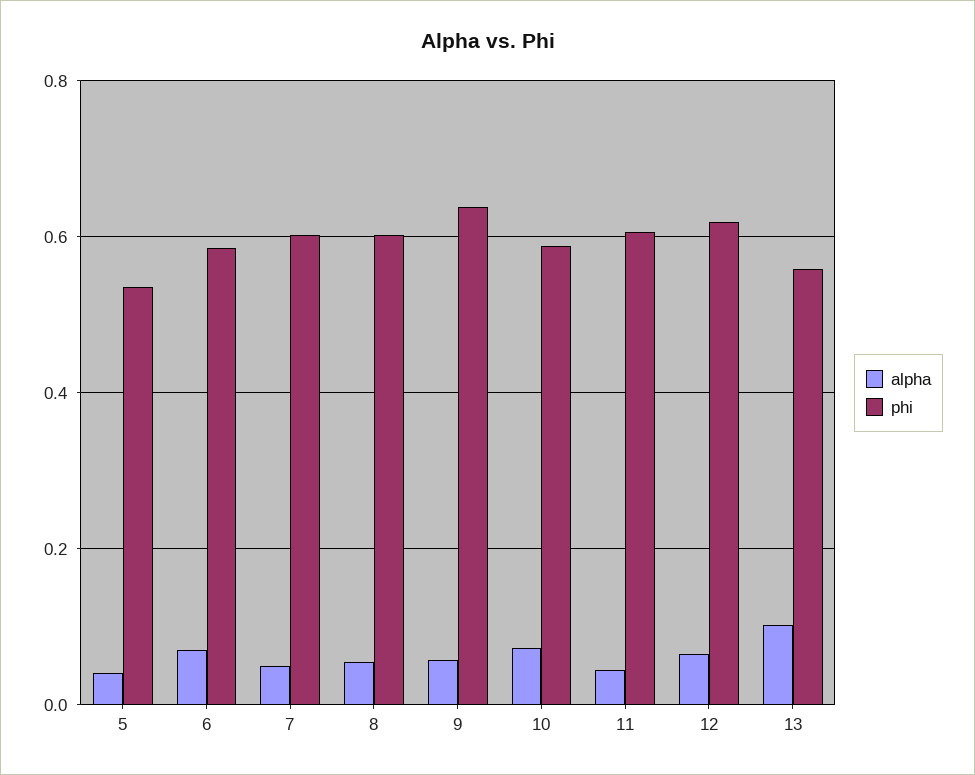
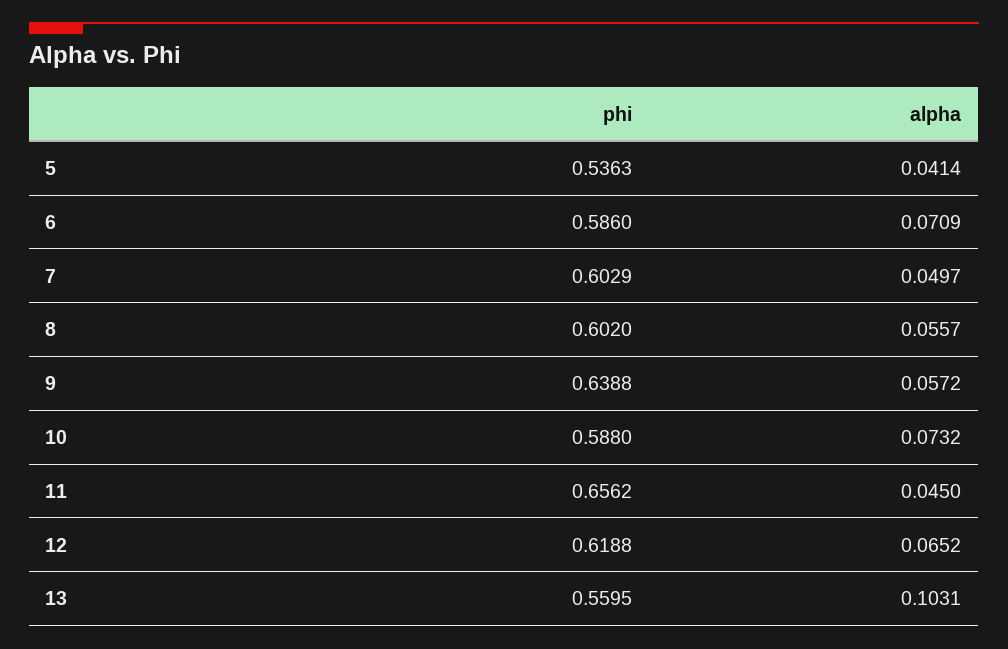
  {
    "alpha": {
      "5": 0.0414,
      "6": 0.0709,
      "7": 0.0497,
      "8": 0.0557,
      "9": 0.0572,
      "10": 0.0732,
      "11": 0.045,
      "12": 0.0652,
      "13": 0.1031
    },
    "phi": {
      "5": 0.5363,
      "6": 0.586,
      "7": 0.6029,
      "8": 0.602,
      "9": 0.6388,
      "10": 0.588,
-     "11": 0.6,
+     "11": 0.6562,
      "12": 0.6188,
      "13": 0.5595
    }
  }

